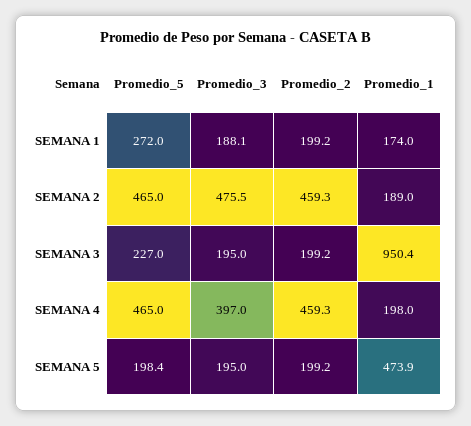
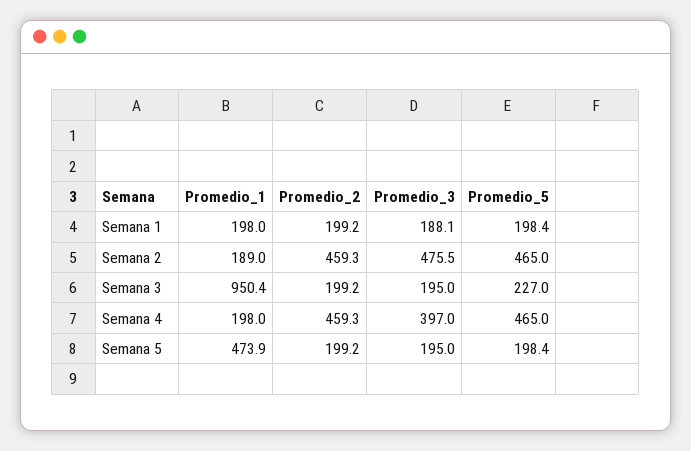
  {
    "Promedio_5": {
-     "SEMANA 1": 272,
+     "SEMANA 1": 198.4,
      "SEMANA 2": 465,
      "SEMANA 3": 227,
      "SEMANA 4": 465,
      "SEMANA 5": 198.4
    },
    "Promedio_3": {
      "SEMANA 1": 188.1,
      "SEMANA 2": 475.5,
      "SEMANA 3": 195,
      "SEMANA 4": 397,
      "SEMANA 5": 195
    },
    "Promedio_2": {
      "SEMANA 1": 199.2,
      "SEMANA 2": 459.3,
      "SEMANA 3": 199.2,
      "SEMANA 4": 459.3,
      "SEMANA 5": 199.2
    },
    "Promedio_1": {
-     "SEMANA 1": 174,
+     "SEMANA 1": 198,
      "SEMANA 2": 189,
      "SEMANA 3": 950.4,
      "SEMANA 4": 198,
      "SEMANA 5": 473.9
    }
  }

